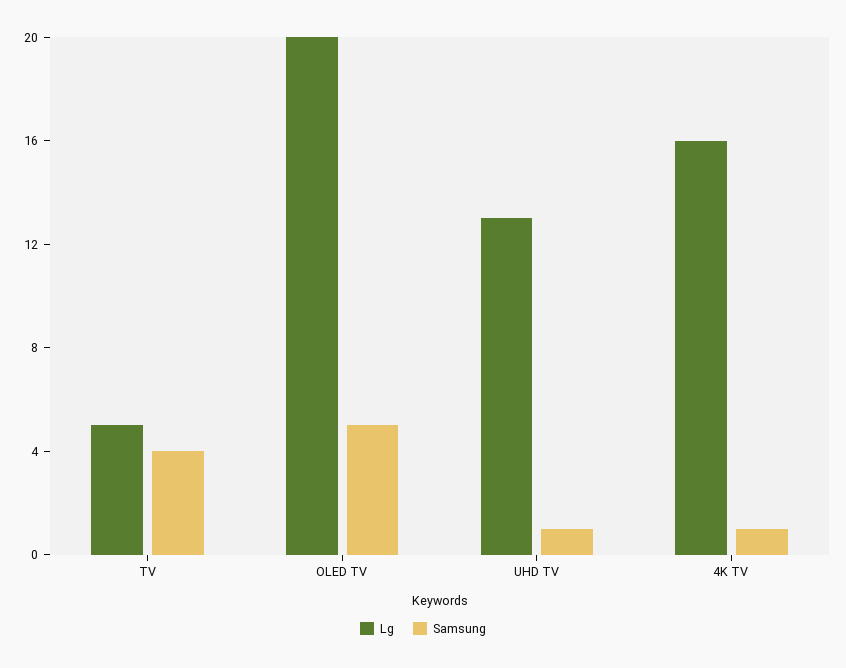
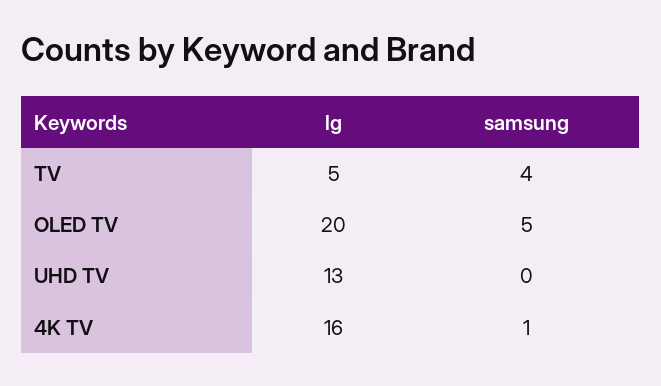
  {
    "Lg": {
      "TV": 5,
      "OLED TV": 20,
      "UHD TV": 13,
      "4K TV": 16
    },
    "Samsung": {
      "TV": 4,
      "OLED TV": 5,
-     "UHD TV": 1,
+     "UHD TV": 0,
      "4K TV": 1
    }
  }

